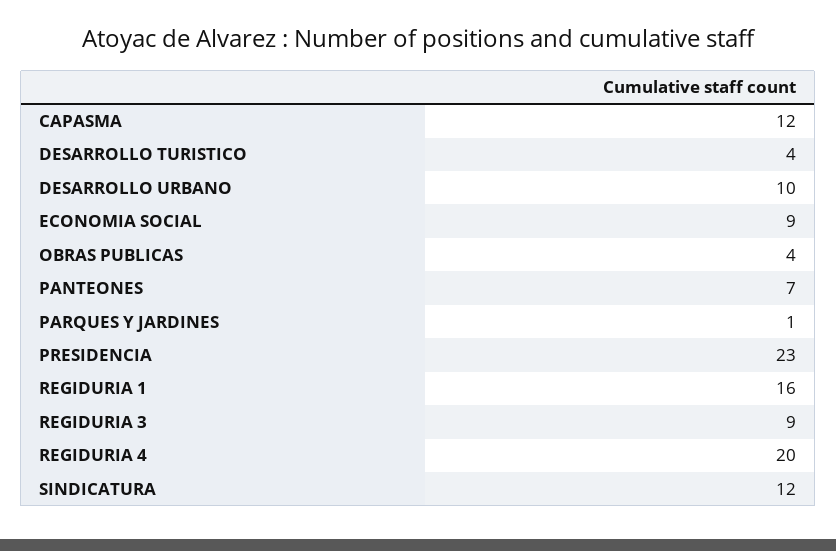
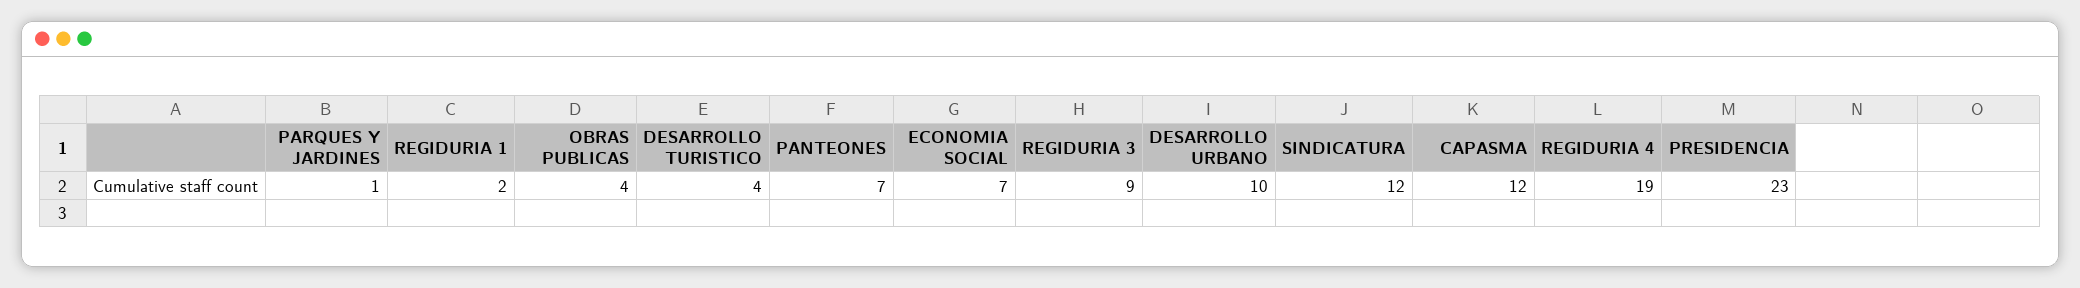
  {
    "CAPASMA": 12,
    "DESARROLLO TURISTICO": 4,
    "DESARROLLO URBANO": 10,
-   "ECONOMIA SOCIAL": 9,
+   "ECONOMIA SOCIAL": 7,
    "OBRAS PUBLICAS": 4,
    "PANTEONES": 7,
    "PARQUES Y JARDINES": 1,
    "PRESIDENCIA": 23,
-   "REGIDURIA 1": 16,
+   "REGIDURIA 1": 2,
    "REGIDURIA 3": 9,
-   "REGIDURIA 4": 20,
+   "REGIDURIA 4": 19,
    "SINDICATURA": 12
  }

